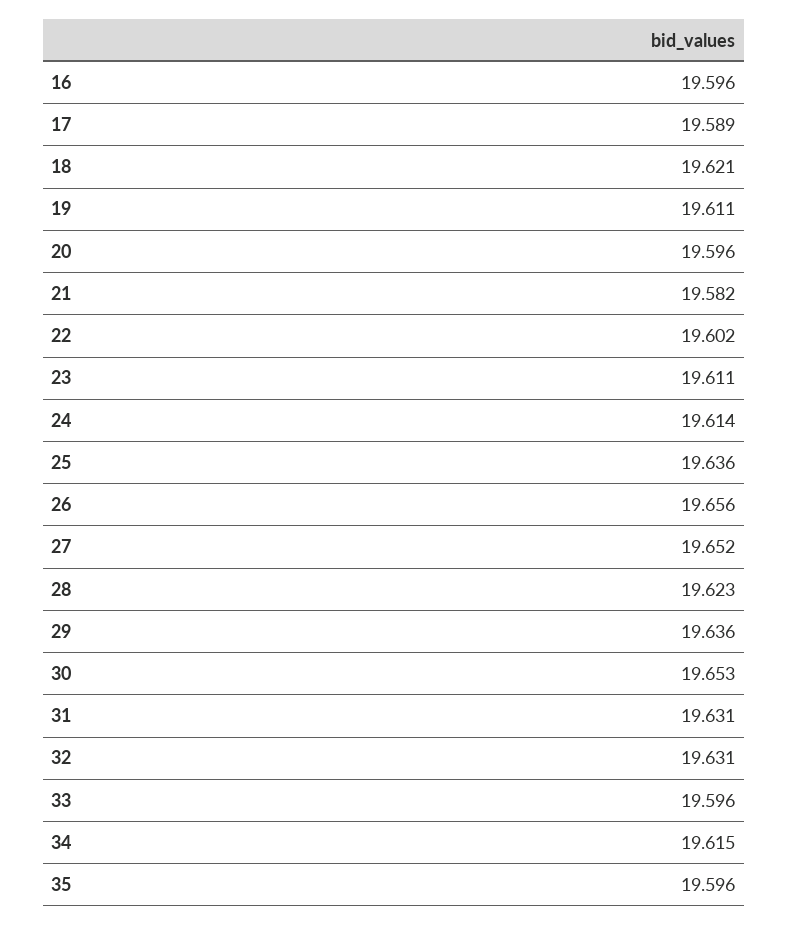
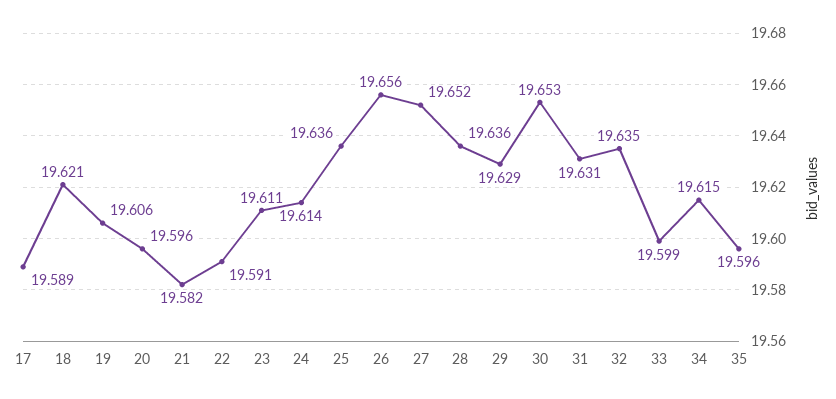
  {
-   "16": 19.596,
    "17": 19.589,
    "18": 19.621,
-   "19": 19.611,
+   "19": 19.606,
    "20": 19.596,
    "21": 19.582,
-   "22": 19.602,
+   "22": 19.591,
    "23": 19.611,
    "24": 19.614,
    "25": 19.636,
    "26": 19.656,
    "27": 19.652,
-   "28": 19.623,
+   "28": 19.636,
-   "29": 19.636,
+   "29": 19.629,
    "30": 19.653,
    "31": 19.631,
-   "32": 19.631,
+   "32": 19.635,
-   "33": 19.596,
+   "33": 19.599,
    "34": 19.615,
    "35": 19.596
  }

